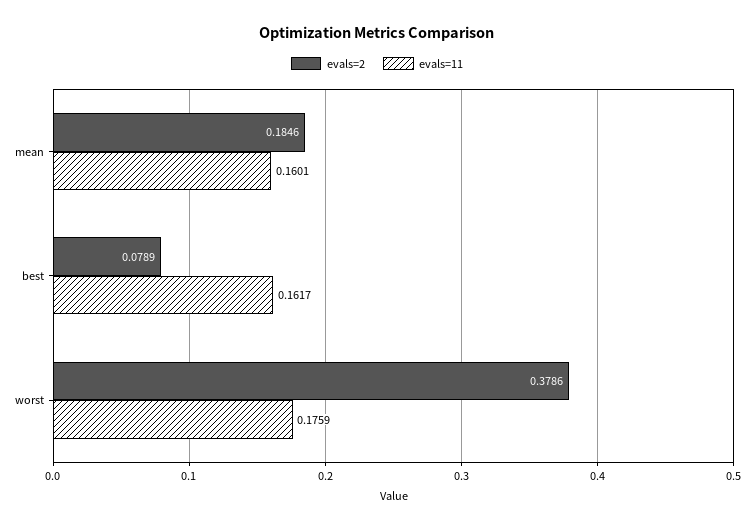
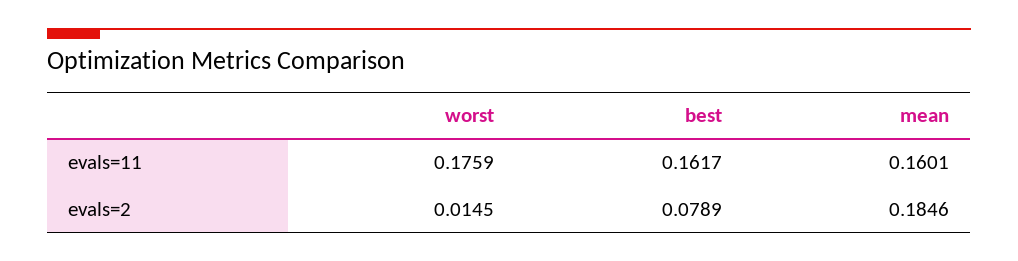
  {
    "evals=2": {
      "mean": 0.1846,
      "best": 0.0789,
-     "worst": 0.3786
+     "worst": 0.0145
    },
    "evals=11": {
      "mean": 0.1601,
      "best": 0.1617,
      "worst": 0.1759
    }
  }

